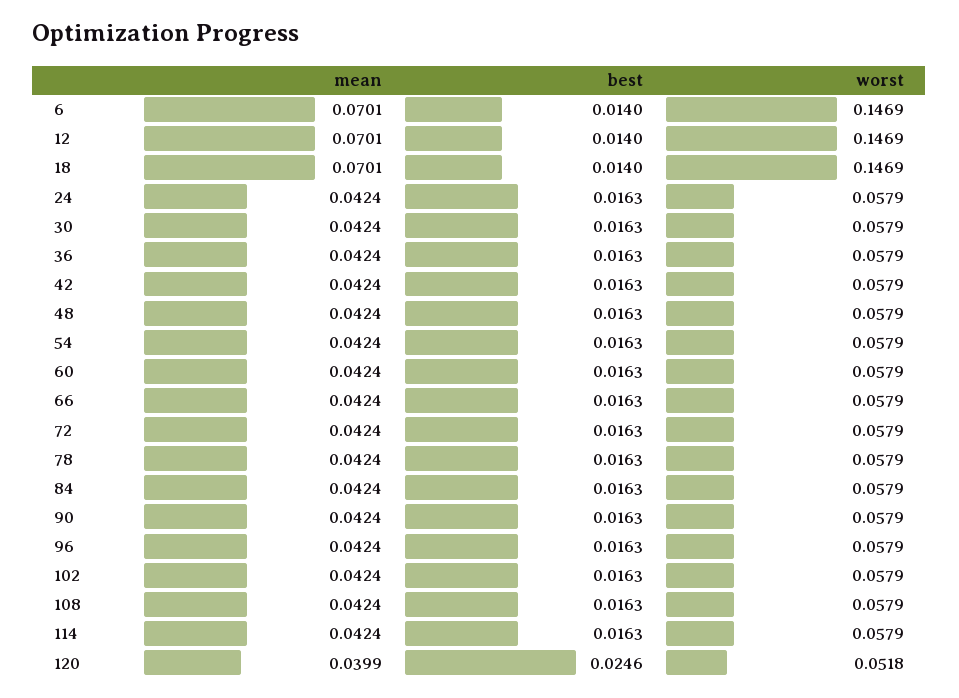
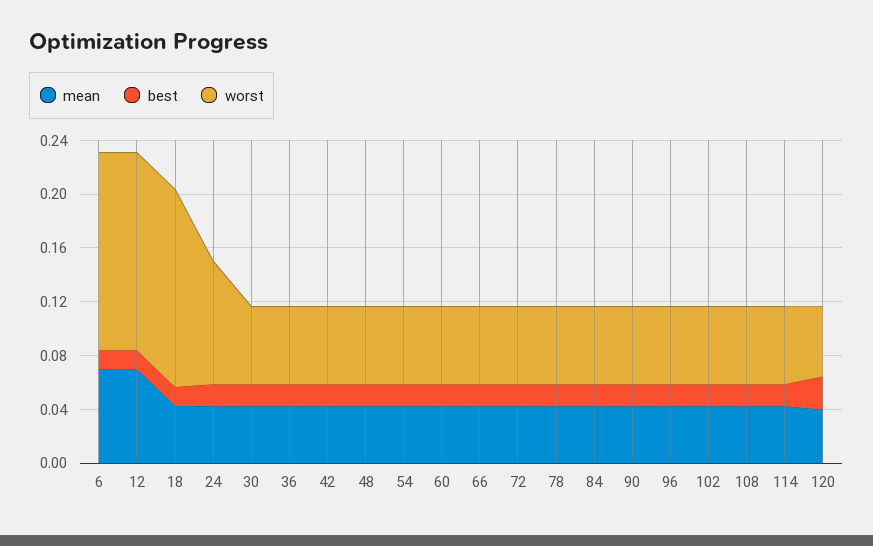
  {
    "mean": {
      "6": 0.0701,
      "12": 0.0701,
-     "18": 0.0701,
+     "18": 0.04,
      "24": 0.0424,
      "30": 0.0424,
      "36": 0.0424,
      "42": 0.0424,
      "48": 0.0424,
      "54": 0.0424,
      "60": 0.0424,
      "66": 0.0424,
      "72": 0.0424,
      "78": 0.0424,
      "84": 0.0424,
      "90": 0.0424,
      "96": 0.0424,
      "102": 0.0424,
      "108": 0.0424,
      "114": 0.0424,
      "120": 0.0399
    },
    "best": {
      "6": 0.014,
      "12": 0.014,
      "18": 0.014,
      "24": 0.0163,
      "30": 0.0163,
      "36": 0.0163,
      "42": 0.0163,
      "48": 0.0163,
      "54": 0.0163,
      "60": 0.0163,
      "66": 0.0163,
      "72": 0.0163,
      "78": 0.0163,
      "84": 0.0163,
      "90": 0.0163,
      "96": 0.0163,
      "102": 0.0163,
      "108": 0.0163,
      "114": 0.0163,
      "120": 0.0246
    },
    "worst": {
      "6": 0.1469,
      "12": 0.1469,
      "18": 0.1469,
-     "24": 0.0579,
+     "24": 0.09,
      "30": 0.0579,
      "36": 0.0579,
      "42": 0.0579,
      "48": 0.0579,
      "54": 0.0579,
      "60": 0.0579,
      "66": 0.0579,
      "72": 0.0579,
      "78": 0.0579,
      "84": 0.0579,
      "90": 0.0579,
      "96": 0.0579,
      "102": 0.0579,
      "108": 0.0579,
      "114": 0.0579,
      "120": 0.0518
    }
  }

